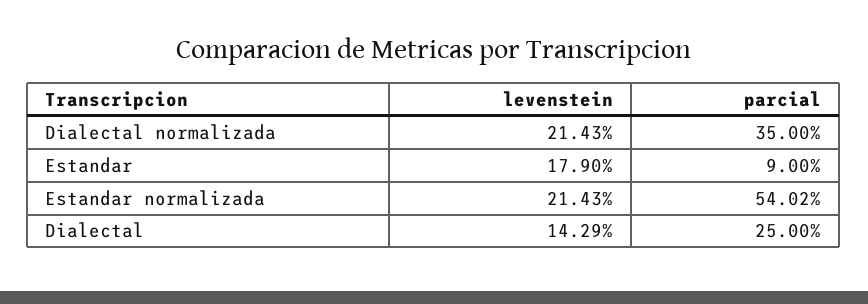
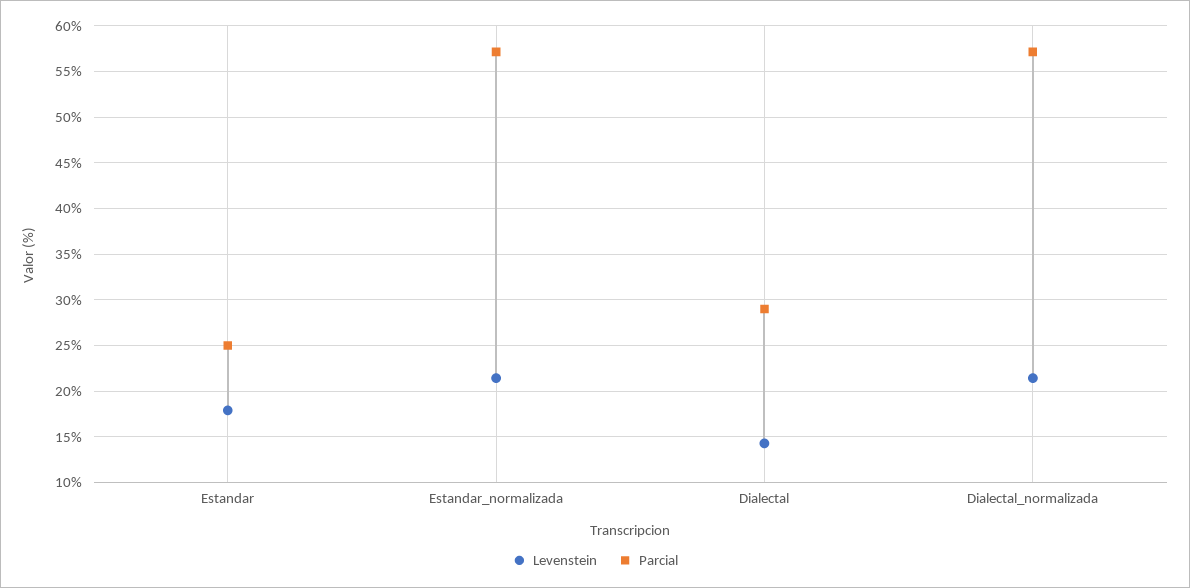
  {
    "levenstein": {
      "Dialectal normalizada": 21.43,
      "Estandar": 17.9,
      "Estandar normalizada": 21.43,
      "Dialectal": 14.29
    },
    "parcial": {
-     "Dialectal normalizada": 35,
+     "Dialectal normalizada": 57,
-     "Estandar": 9,
+     "Estandar": 25,
-     "Estandar normalizada": 54.02,
+     "Estandar normalizada": 57,
-     "Dialectal": 25
+     "Dialectal": 29
    }
  }

